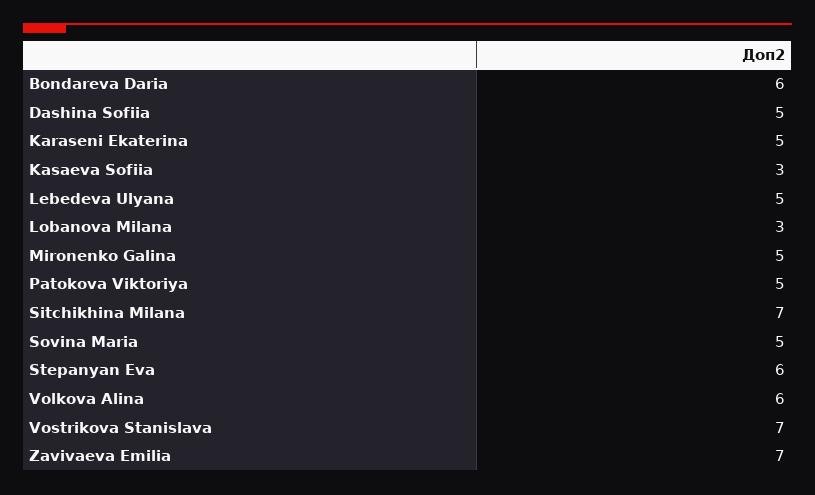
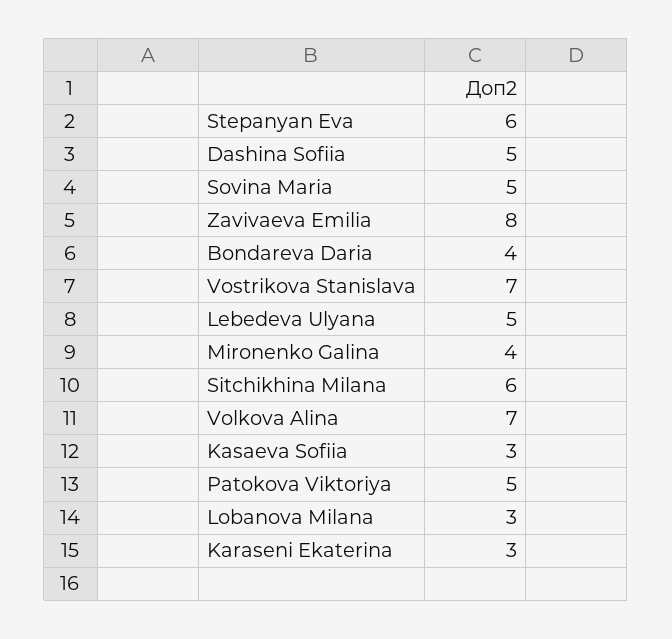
  {
-   "Bondareva Daria": 6,
+   "Bondareva Daria": 4,
    "Dashina Sofiia": 5,
-   "Karaseni Ekaterina": 5,
+   "Karaseni Ekaterina": 3,
    "Kasaeva Sofiia": 3,
    "Lebedeva Ulyana": 5,
    "Lobanova Milana": 3,
-   "Mironenko Galina": 5,
+   "Mironenko Galina": 4,
    "Patokova Viktoriya": 5,
-   "Sitchikhina Milana": 7,
+   "Sitchikhina Milana": 6,
    "Sovina Maria": 5,
    "Stepanyan Eva": 6,
-   "Volkova Alina": 6,
+   "Volkova Alina": 7,
    "Vostrikova Stanislava": 7,
-   "Zavivaeva Emilia": 7
+   "Zavivaeva Emilia": 8
  }

